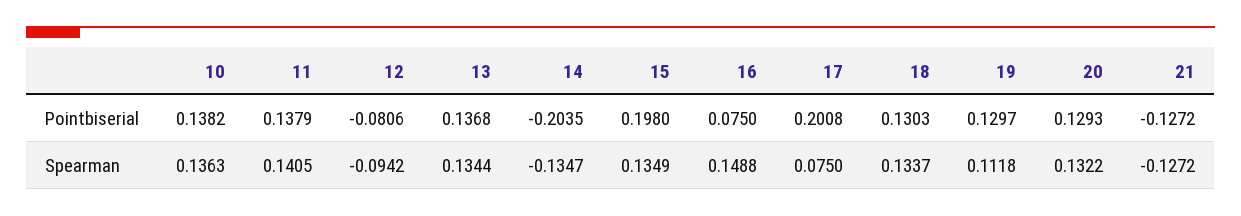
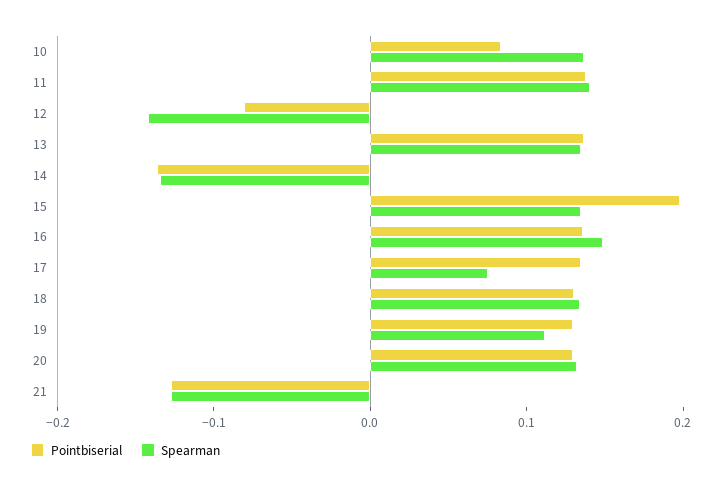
  {
    "Pointbiserial": {
-     "10": 0.1382,
+     "10": 0.08,
      "11": 0.1379,
      "12": -0.0806,
      "13": 0.1368,
-     "14": -0.2035,
+     "14": -0.14,
      "15": 0.198,
-     "16": 0.075,
+     "16": 0.14,
-     "17": 0.2008,
+     "17": 0.14,
      "18": 0.1303,
      "19": 0.1297,
      "20": 0.1293,
      "21": -0.1272
    },
    "Spearman": {
      "10": 0.1363,
      "11": 0.1405,
-     "12": -0.0942,
+     "12": -0.14,
      "13": 0.1344,
      "14": -0.1347,
      "15": 0.1349,
      "16": 0.1488,
      "17": 0.075,
      "18": 0.1337,
      "19": 0.1118,
      "20": 0.1322,
      "21": -0.1272
    }
  }

